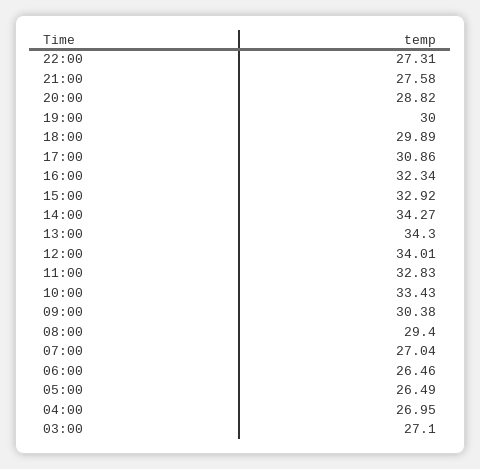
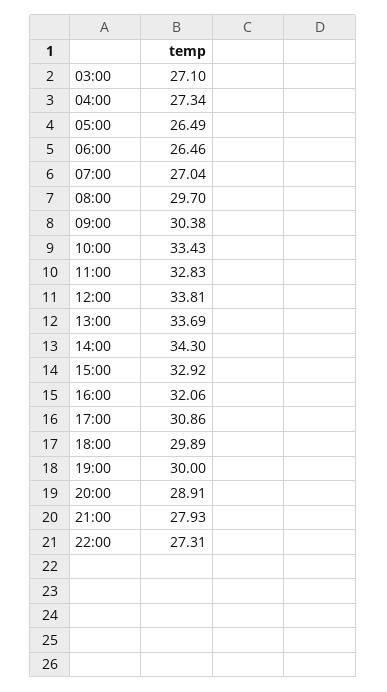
  {
    "22:00": 27.31,
-   "21:00": 27.58,
+   "21:00": 27.93,
-   "20:00": 28.82,
+   "20:00": 28.91,
    "19:00": 30,
    "18:00": 29.89,
    "17:00": 30.86,
-   "16:00": 32.34,
+   "16:00": 32.06,
    "15:00": 32.92,
-   "14:00": 34.27,
+   "14:00": 34.3,
-   "13:00": 34.3,
+   "13:00": 33.69,
-   "12:00": 34.01,
+   "12:00": 33.81,
    "11:00": 32.83,
    "10:00": 33.43,
    "09:00": 30.38,
-   "08:00": 29.4,
+   "08:00": 29.7,
    "07:00": 27.04,
    "06:00": 26.46,
    "05:00": 26.49,
-   "04:00": 26.95,
+   "04:00": 27.34,
    "03:00": 27.1
  }

